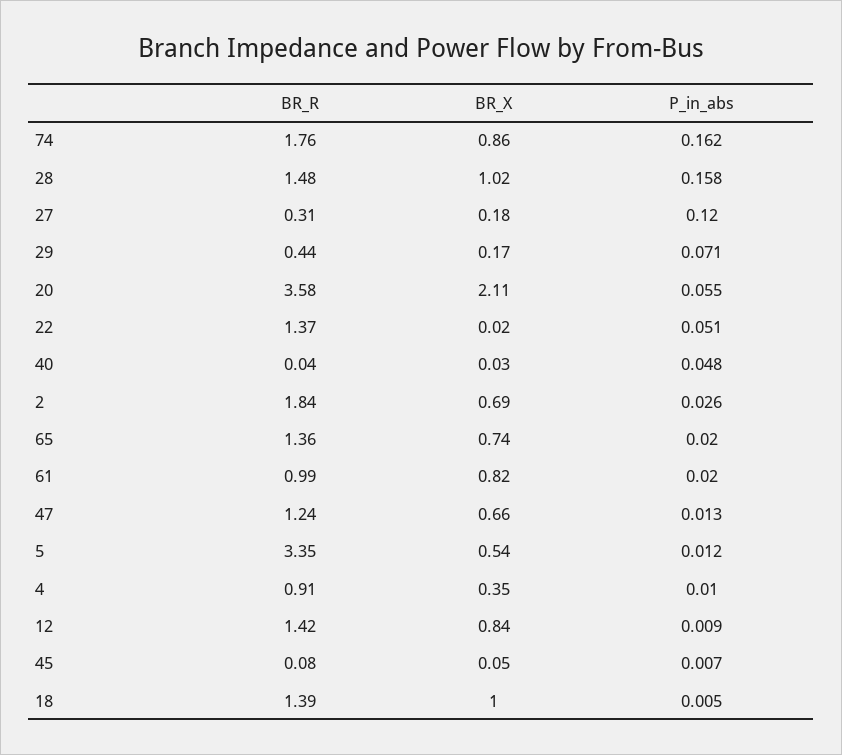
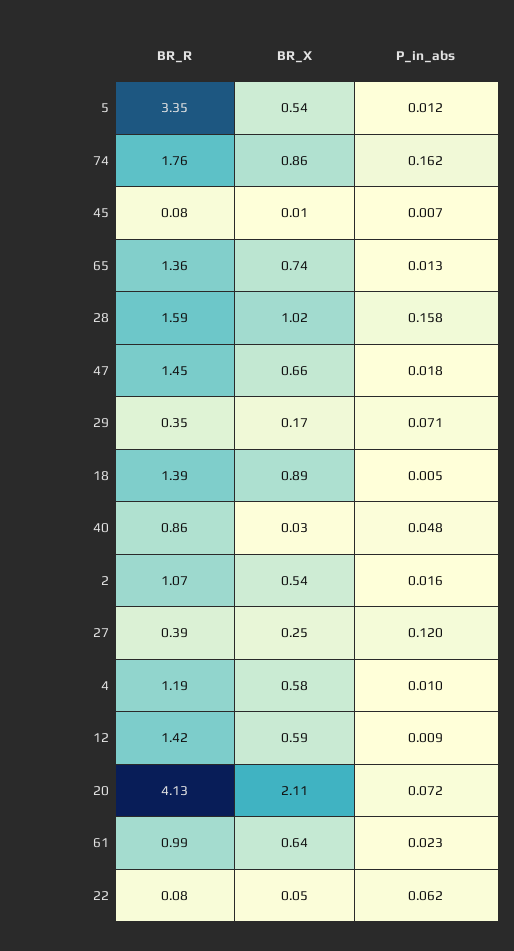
  {
    "BR_R": {
      "74": 1.76,
-     "28": 1.48,
+     "28": 1.59,
-     "27": 0.31,
+     "27": 0.39,
-     "29": 0.44,
+     "29": 0.35,
-     "20": 3.58,
+     "20": 4.13,
-     "22": 1.37,
+     "22": 0.08,
-     "40": 0.04,
+     "40": 0.86,
-     "2": 1.84,
+     "2": 1.07,
      "65": 1.36,
      "61": 0.99,
-     "47": 1.24,
+     "47": 1.45,
      "5": 3.35,
-     "4": 0.91,
+     "4": 1.19,
      "12": 1.42,
      "45": 0.08,
      "18": 1.39
    },
    "BR_X": {
      "74": 0.86,
      "28": 1.02,
-     "27": 0.18,
+     "27": 0.25,
      "29": 0.17,
      "20": 2.11,
-     "22": 0.02,
+     "22": 0.05,
      "40": 0.03,
-     "2": 0.69,
+     "2": 0.54,
      "65": 0.74,
-     "61": 0.82,
+     "61": 0.64,
      "47": 0.66,
      "5": 0.54,
-     "4": 0.35,
+     "4": 0.58,
-     "12": 0.84,
+     "12": 0.59,
-     "45": 0.05,
+     "45": 0.01,
-     "18": 1
+     "18": 0.89
    },
    "P_in_abs": {
      "74": 0.162,
      "28": 0.158,
      "27": 0.12,
      "29": 0.071,
-     "20": 0.055,
+     "20": 0.072,
-     "22": 0.051,
+     "22": 0.062,
      "40": 0.048,
-     "2": 0.026,
+     "2": 0.016,
-     "65": 0.02,
+     "65": 0.013,
-     "61": 0.02,
+     "61": 0.023,
-     "47": 0.013,
+     "47": 0.018,
      "5": 0.012,
      "4": 0.01,
      "12": 0.009,
      "45": 0.007,
      "18": 0.005
    }
  }

